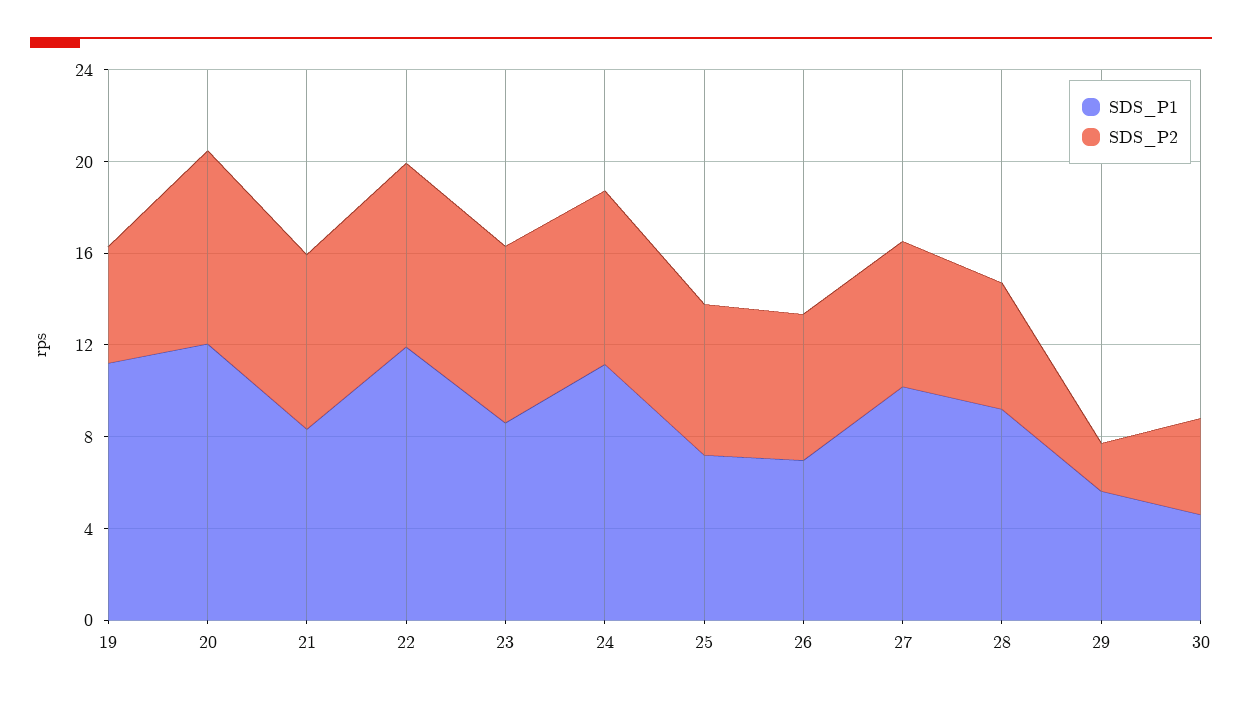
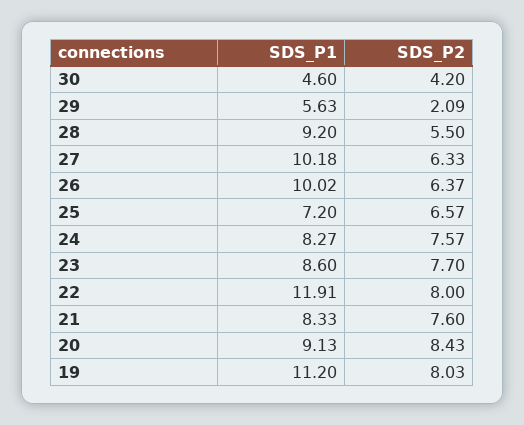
  {
    "SDS_P1": {
      "19": 11.2,
-     "20": 12,
+     "20": 9.13,
      "21": 8.33,
      "22": 11.91,
      "23": 8.6,
-     "24": 11,
+     "24": 8.27,
      "25": 7.2,
-     "26": 7,
+     "26": 10.02,
      "27": 10.18,
      "28": 9.2,
      "29": 5.63,
      "30": 4.6
    },
    "SDS_P2": {
-     "19": 5,
+     "19": 8.03,
      "20": 8.43,
      "21": 7.6,
      "22": 8,
      "23": 7.7,
      "24": 7.57,
      "25": 6.57,
      "26": 6.37,
      "27": 6.33,
      "28": 5.5,
      "29": 2.09,
      "30": 4.2
    }
  }

